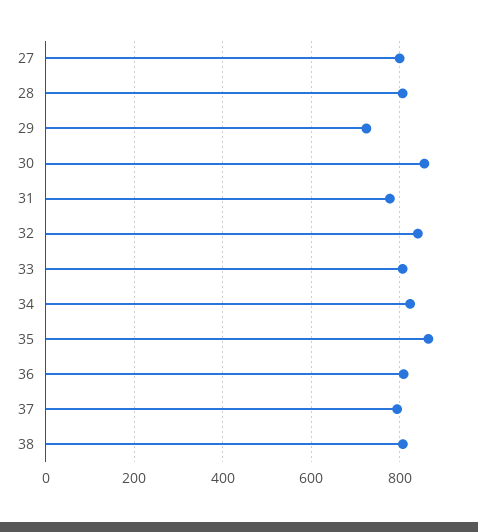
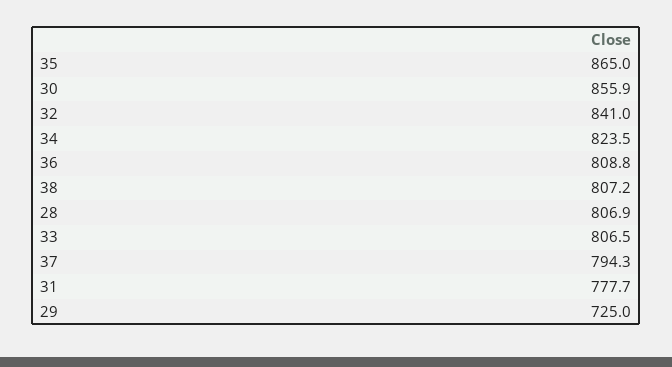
  {
-   "27": 800,
    "28": 806.9,
    "29": 725,
    "30": 855.9,
    "31": 777.7,
    "32": 841,
    "33": 806.5,
    "34": 823.5,
    "35": 865,
    "36": 808.8,
    "37": 794.3,
    "38": 807.2
  }

